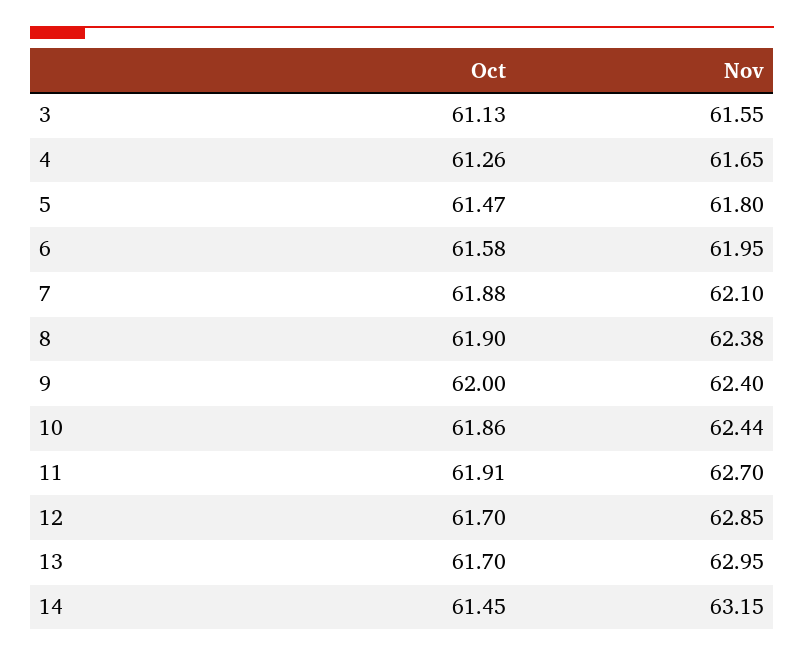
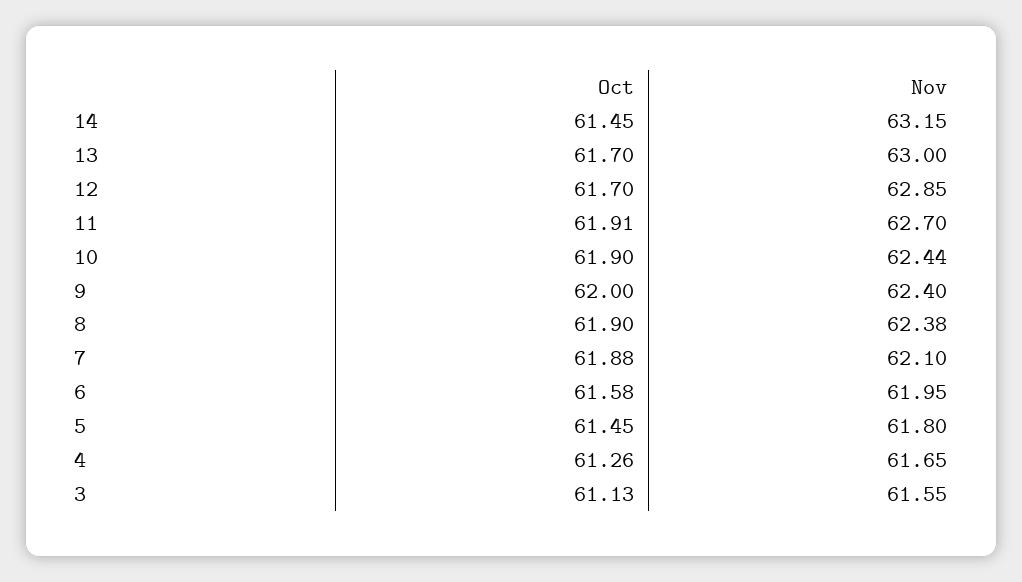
  {
    "Oct": {
      "3": 61.13,
      "4": 61.26,
-     "5": 61.47,
+     "5": 61.45,
      "6": 61.58,
      "7": 61.88,
      "8": 61.9,
      "9": 62,
-     "10": 61.86,
+     "10": 61.9,
      "11": 61.91,
      "12": 61.7,
      "13": 61.7,
      "14": 61.45
    },
    "Nov": {
      "3": 61.55,
      "4": 61.65,
      "5": 61.8,
      "6": 61.95,
      "7": 62.1,
      "8": 62.38,
      "9": 62.4,
      "10": 62.44,
      "11": 62.7,
      "12": 62.85,
-     "13": 62.95,
+     "13": 63,
      "14": 63.15
    }
  }

